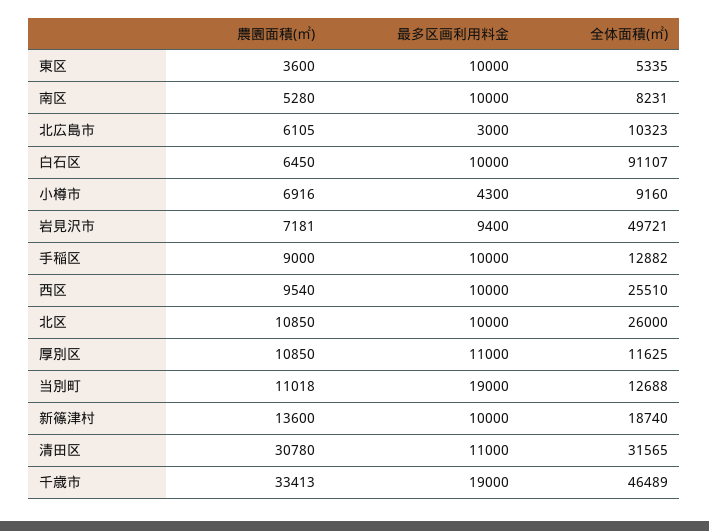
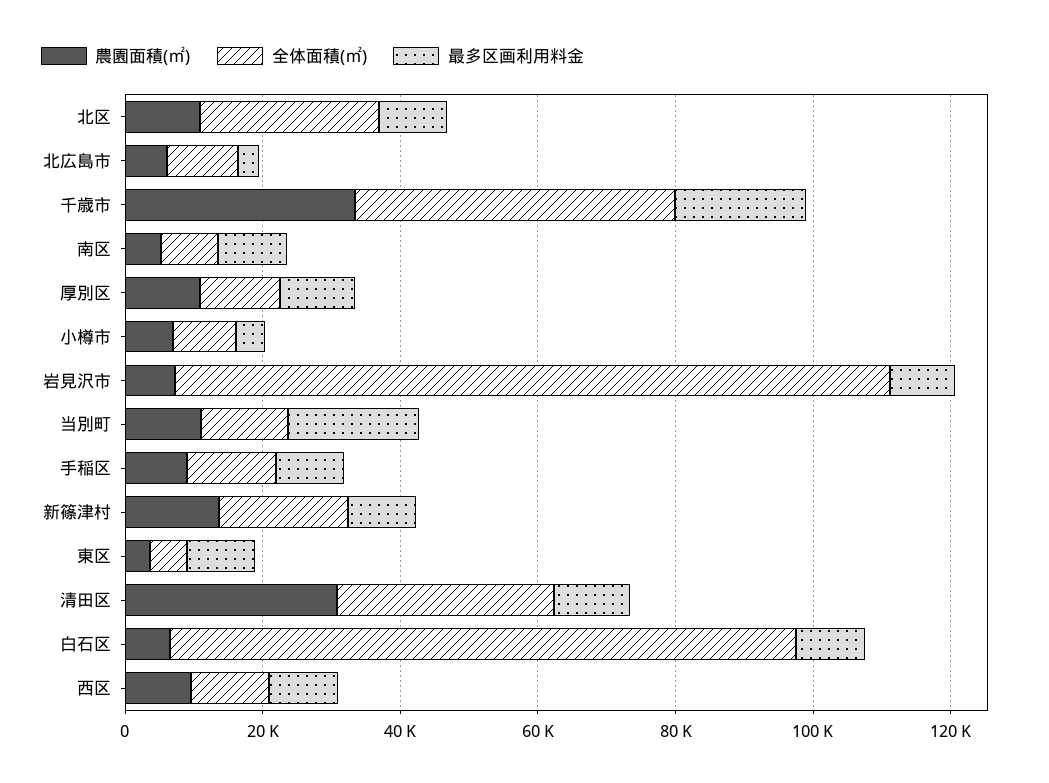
  {
    "農園面積(㎡)": {
      "東区": 3600,
      "南区": 5280,
      "北広島市": 6105,
      "白石区": 6450,
      "小樽市": 6916,
      "岩見沢市": 7181,
      "手稲区": 9000,
      "西区": 9540,
      "北区": 10850,
      "厚別区": 10850,
      "当別町": 11018,
      "新篠津村": 13600,
      "清田区": 30780,
      "千歳市": 33413
    },
    "最多区画利用料金": {
      "東区": 10000,
      "南区": 10000,
      "北広島市": 3000,
      "白石区": 10000,
      "小樽市": 4300,
      "岩見沢市": 9400,
      "手稲区": 10000,
      "西区": 10000,
      "北区": 10000,
      "厚別区": 11000,
      "当別町": 19000,
      "新篠津村": 10000,
      "清田区": 11000,
      "千歳市": 19000
    },
    "全体面積(㎡)": {
      "東区": 5335,
      "南区": 8231,
      "北広島市": 10323,
      "白石区": 91107,
      "小樽市": 9160,
-     "岩見沢市": 49721,
+     "岩見沢市": 105000,
      "手稲区": 12882,
-     "西区": 25510,
+     "西区": 10000,
      "北区": 26000,
      "厚別区": 11625,
      "当別町": 12688,
      "新篠津村": 18740,
      "清田区": 31565,
      "千歳市": 46489
    }
  }

